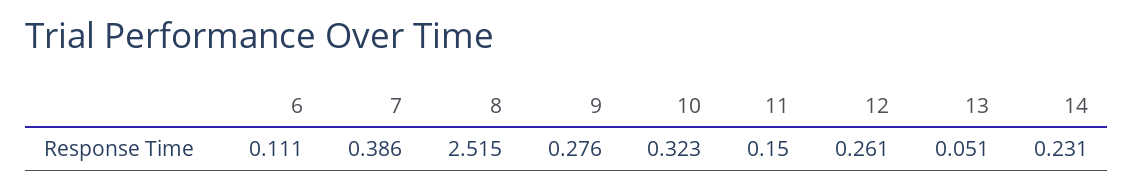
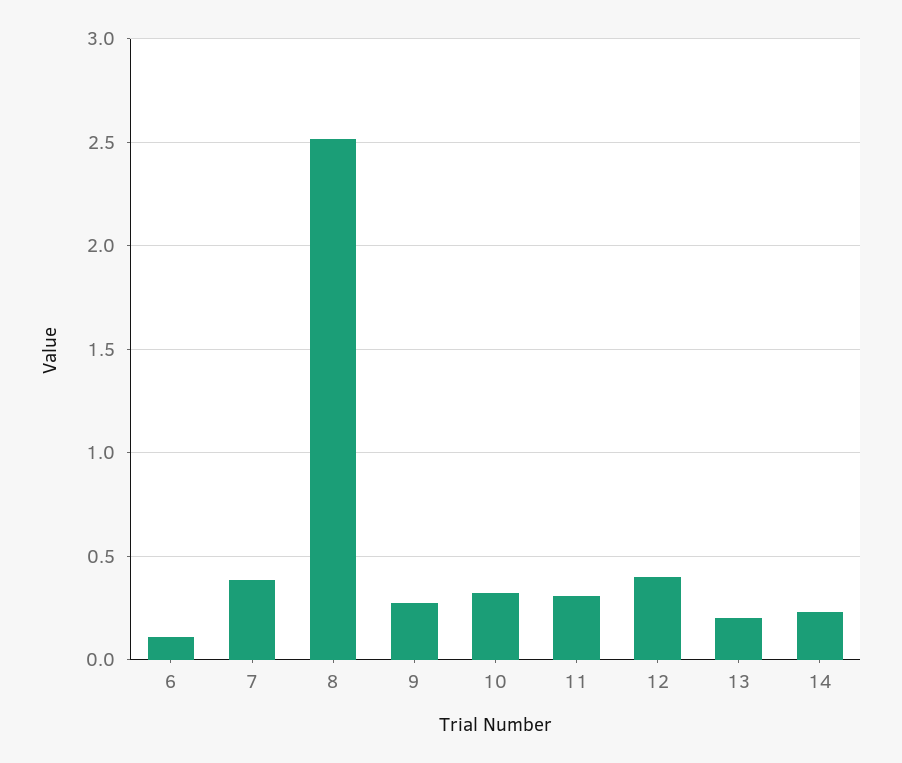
  {
    "6": 0.111,
    "7": 0.386,
    "8": 2.515,
    "9": 0.276,
    "10": 0.323,
-   "11": 0.15,
+   "11": 0.3,
-   "12": 0.261,
+   "12": 0.4,
-   "13": 0.051,
+   "13": 0.2,
    "14": 0.231
  }

